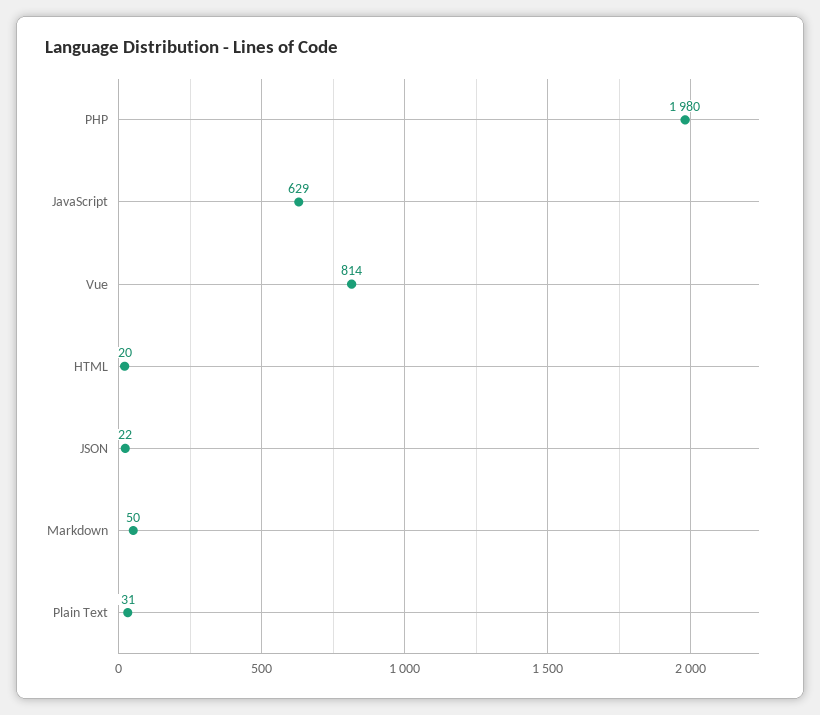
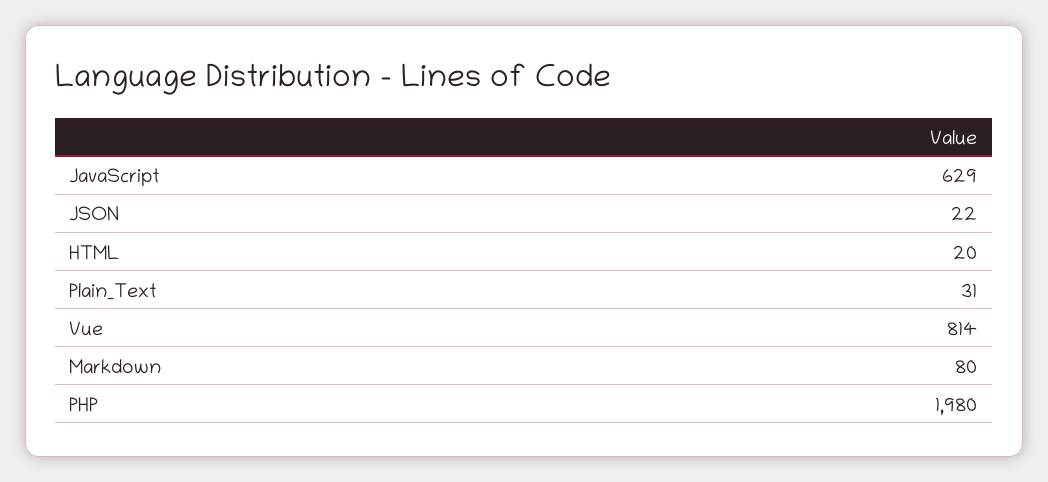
  {
    "PHP": 1980,
    "JavaScript": 629,
    "Vue": 814,
    "HTML": 20,
    "JSON": 22,
-   "Markdown": 50,
+   "Markdown": 80,
    "Plain Text": 31
  }

